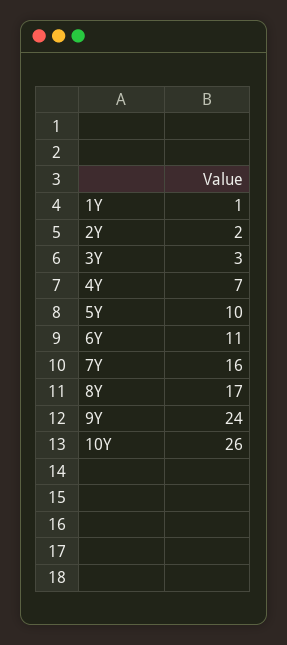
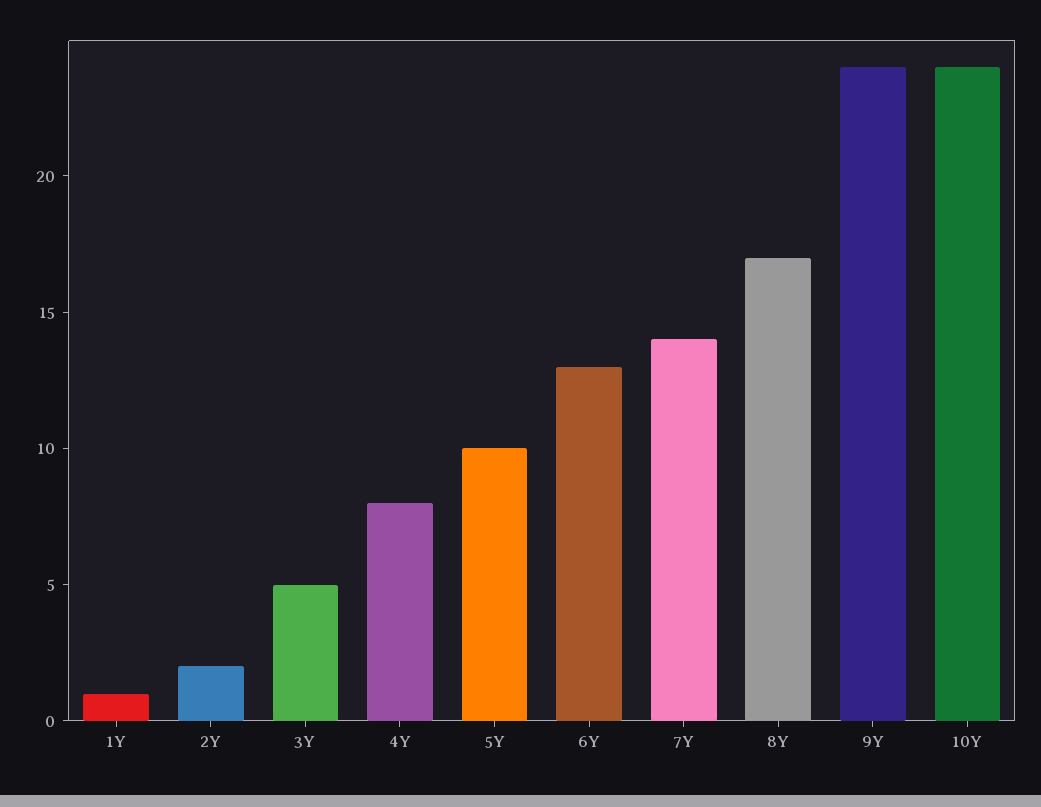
  {
    "1Y": 1,
    "2Y": 2,
-   "3Y": 3,
+   "3Y": 5,
-   "4Y": 7,
+   "4Y": 8,
    "5Y": 10,
-   "6Y": 11,
+   "6Y": 13,
-   "7Y": 16,
+   "7Y": 14,
    "8Y": 17,
    "9Y": 24,
-   "10Y": 26
+   "10Y": 24
  }

